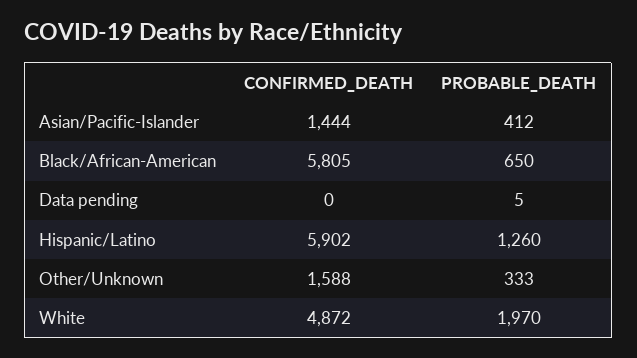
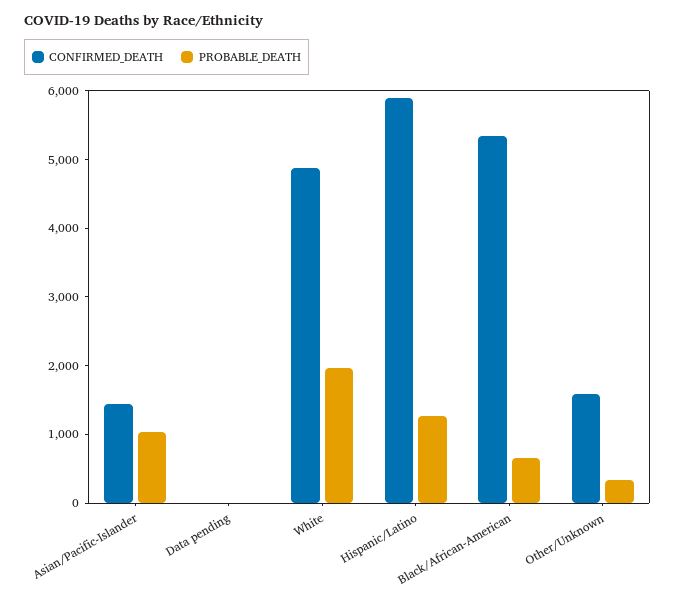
  {
    "CONFIRMED_DEATH": {
      "Asian/Pacific-Islander": 1444,
-     "Black/African-American": 5805,
+     "Black/African-American": 5400,
      "Data pending": 0,
      "Hispanic/Latino": 5902,
      "Other/Unknown": 1588,
      "White": 4872
    },
    "PROBABLE_DEATH": {
-     "Asian/Pacific-Islander": 412,
+     "Asian/Pacific-Islander": 1000,
      "Black/African-American": 650,
      "Data pending": 5,
      "Hispanic/Latino": 1260,
      "Other/Unknown": 333,
      "White": 1970
    }
  }

